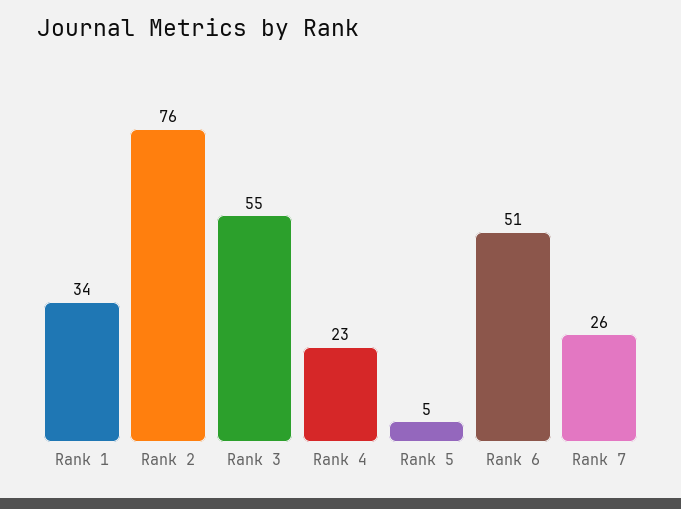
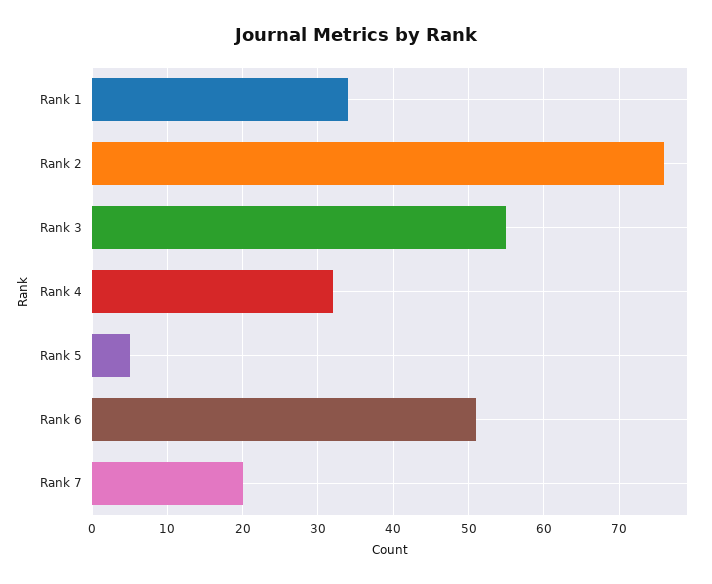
  {
    "Rank 1": 34,
    "Rank 2": 76,
    "Rank 3": 55,
-   "Rank 4": 23,
+   "Rank 4": 32,
    "Rank 5": 5,
    "Rank 6": 51,
-   "Rank 7": 26
+   "Rank 7": 20
  }

